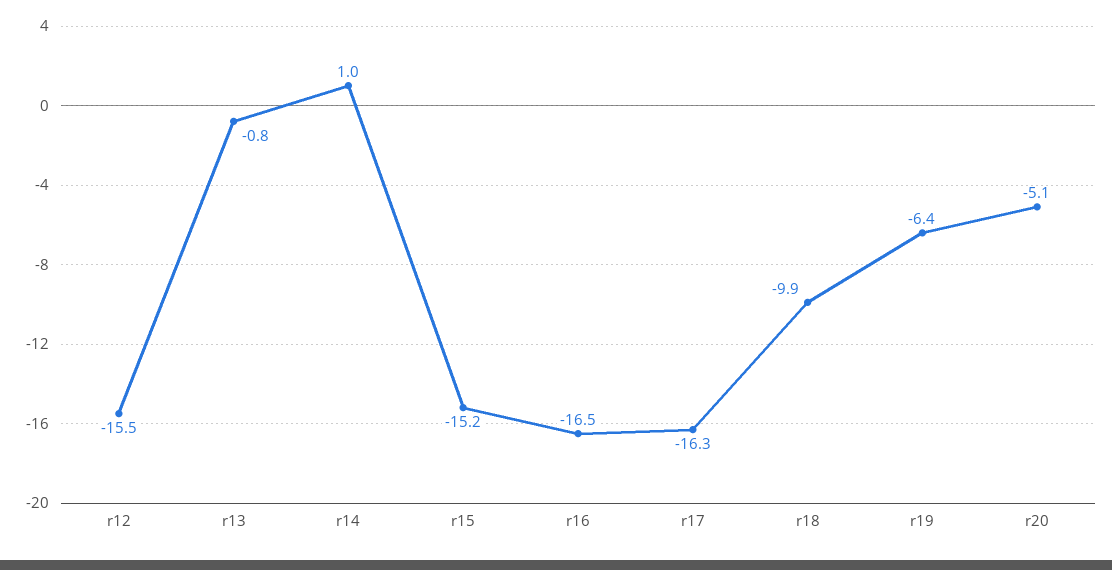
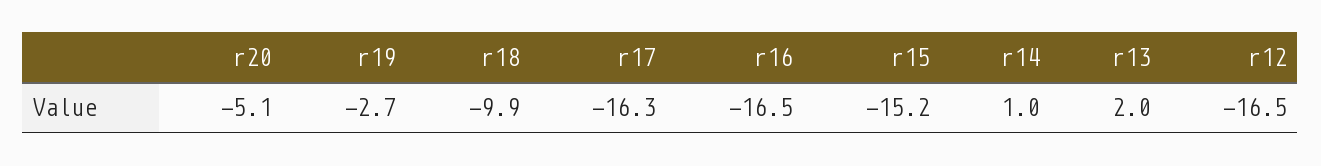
  {
-   "r12": -15.5,
+   "r12": -16.5,
-   "r13": -0.8,
+   "r13": 2,
    "r14": 1,
    "r15": -15.2,
    "r16": -16.5,
    "r17": -16.3,
    "r18": -9.9,
-   "r19": -6.4,
+   "r19": -2.7,
    "r20": -5.1
  }

